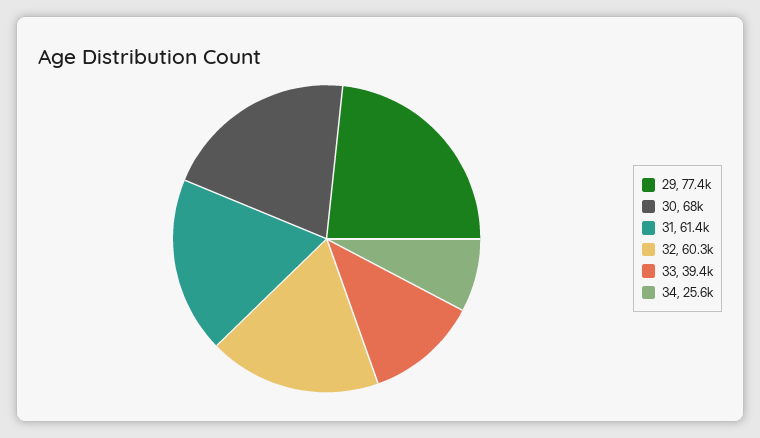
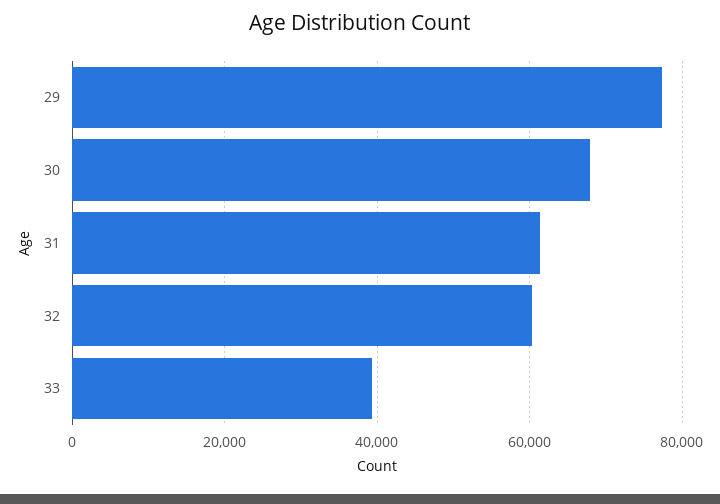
  {
    "29": 77400,
    "30": 68000,
    "31": 61400,
    "32": 60300,
-   "33": 39400,
+   "33": 39400
-   "34": 25600
  }

